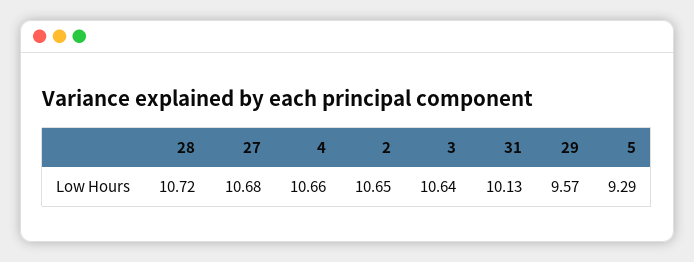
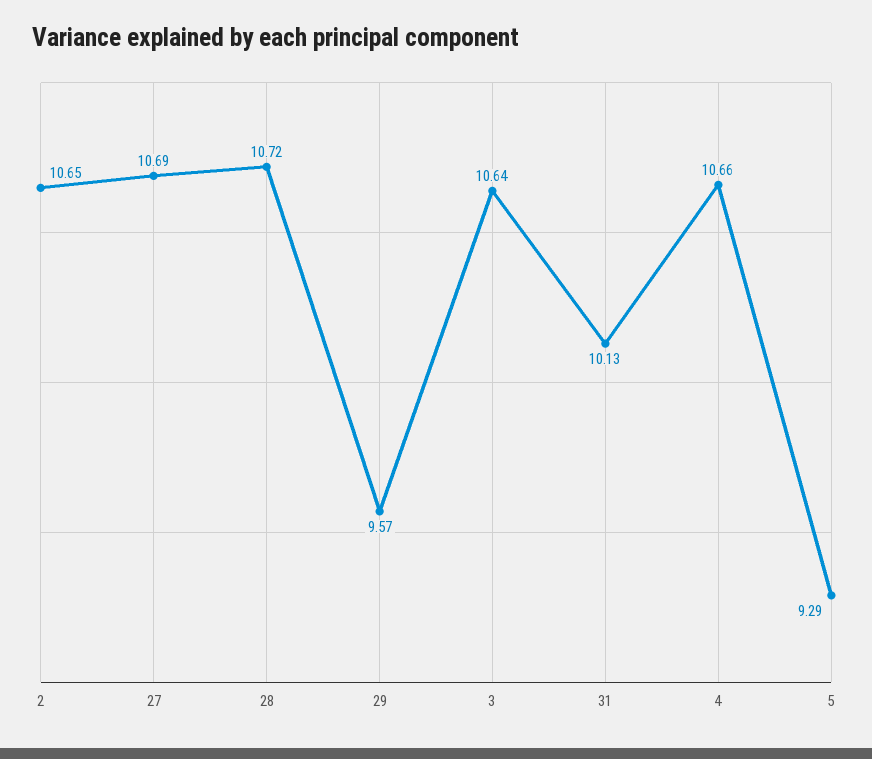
  {
    "28": 10.72,
-   "27": 10.68,
+   "27": 10.69,
    "4": 10.66,
    "2": 10.65,
    "3": 10.64,
    "31": 10.13,
    "29": 9.57,
    "5": 9.29
  }

